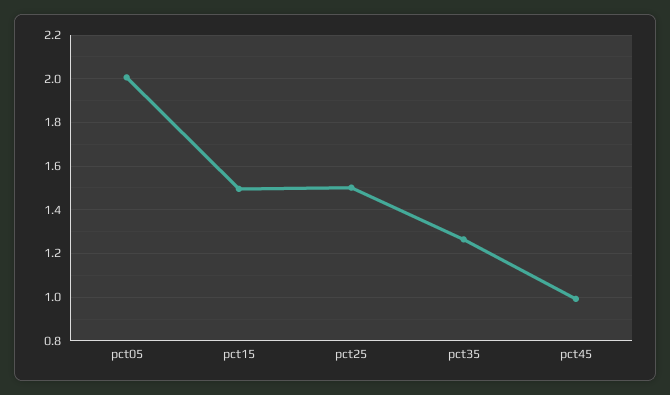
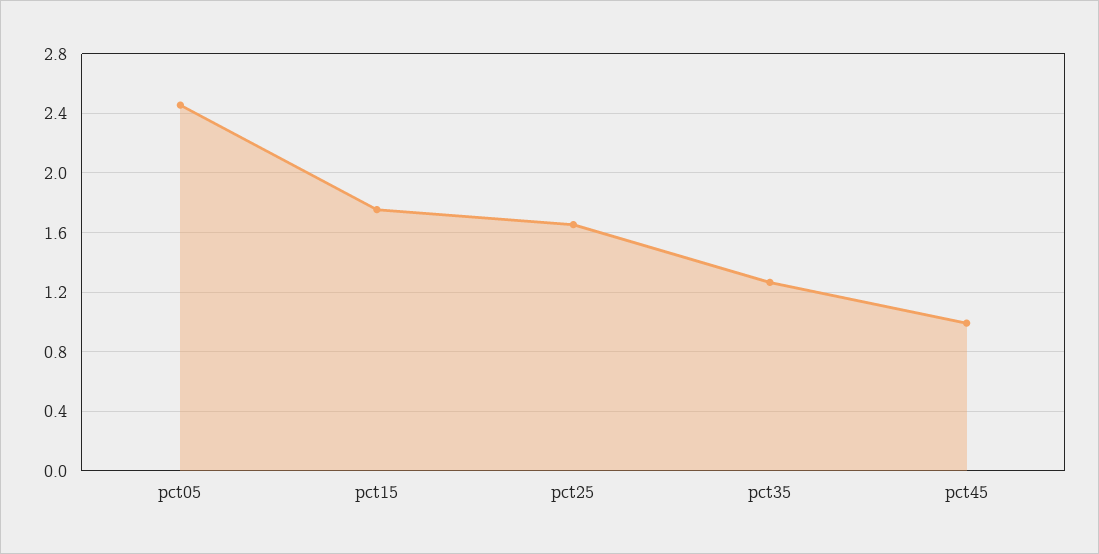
  {
-   "pct05": 2,
+   "pct05": 2.45,
-   "pct15": 1.5,
+   "pct15": 1.75,
-   "pct25": 1.5,
+   "pct25": 1.65,
    "pct35": 1.25,
    "pct45": 1
  }

